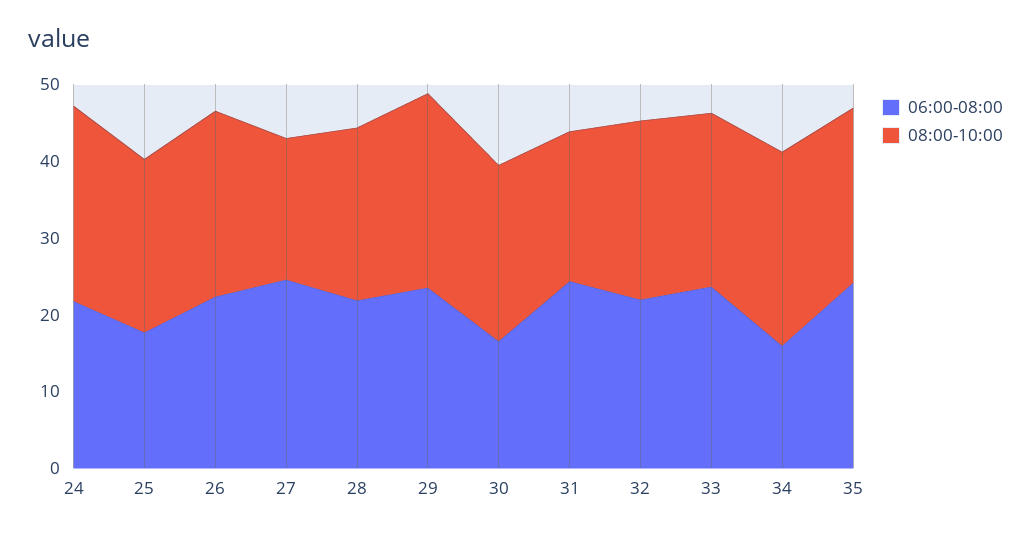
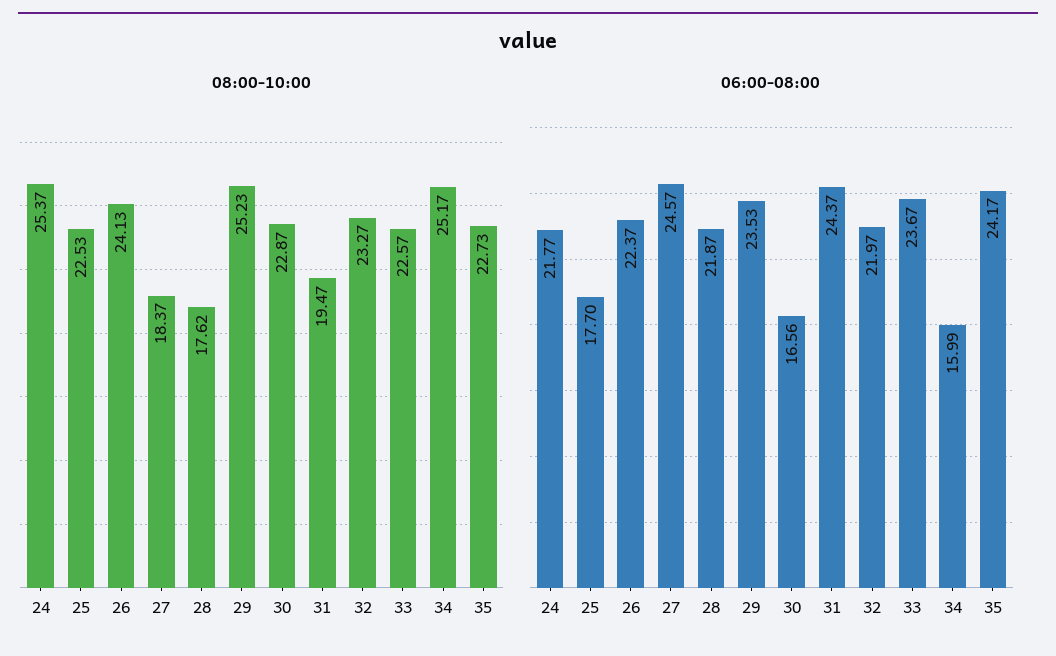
  {
    "06:00-08:00": {
      "24": 21.77,
      "25": 17.7,
      "26": 22.37,
      "27": 24.57,
      "28": 21.87,
      "29": 23.53,
      "30": 16.56,
      "31": 24.37,
      "32": 21.97,
      "33": 23.67,
      "34": 15.99,
      "35": 24.17
    },
    "08:00-10:00": {
      "24": 25.37,
      "25": 22.53,
      "26": 24.13,
      "27": 18.37,
-     "28": 22,
+     "28": 17.62,
      "29": 25.23,
      "30": 22.87,
      "31": 19.47,
      "32": 23.27,
      "33": 22.57,
      "34": 25.17,
      "35": 22.73
    }
  }

